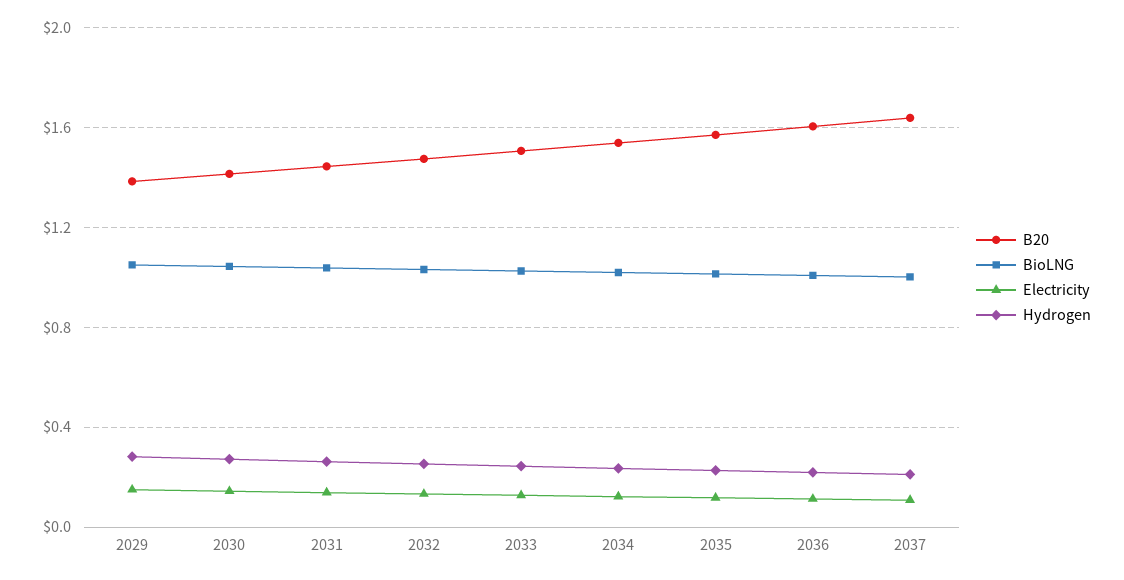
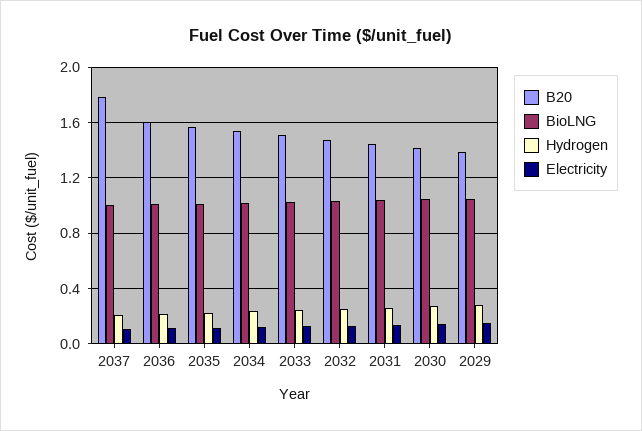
  {
    "B20": {
      "2029": 1.4,
      "2030": 1.4,
      "2031": 1.45,
      "2032": 1.5,
      "2033": 1.5,
      "2034": 1.55,
      "2035": 1.55,
      "2036": 1.6,
-     "2037": 1.65
+     "2037": 1.8
    },
    "BioLNG": {
      "2029": 1.05,
      "2030": 1.05,
      "2031": 1.05,
      "2032": 1.05,
      "2033": 1.05,
      "2034": 1,
      "2035": 1,
      "2036": 1,
      "2037": 1
    },
    "Electricity": {
      "2029": 0.15,
      "2030": 0.15,
      "2031": 0.15,
      "2032": 0.15,
      "2033": 0.15,
      "2034": 0.1,
      "2035": 0.1,
      "2036": 0.1,
      "2037": 0.1
    },
    "Hydrogen": {
      "2029": 0.3,
      "2030": 0.25,
      "2031": 0.25,
      "2032": 0.25,
      "2033": 0.25,
      "2034": 0.25,
      "2035": 0.25,
      "2036": 0.2,
      "2037": 0.2
    }
  }

